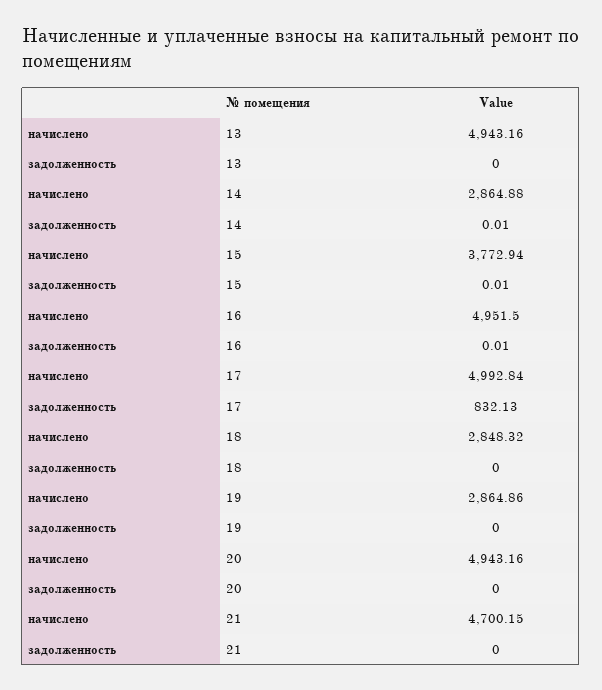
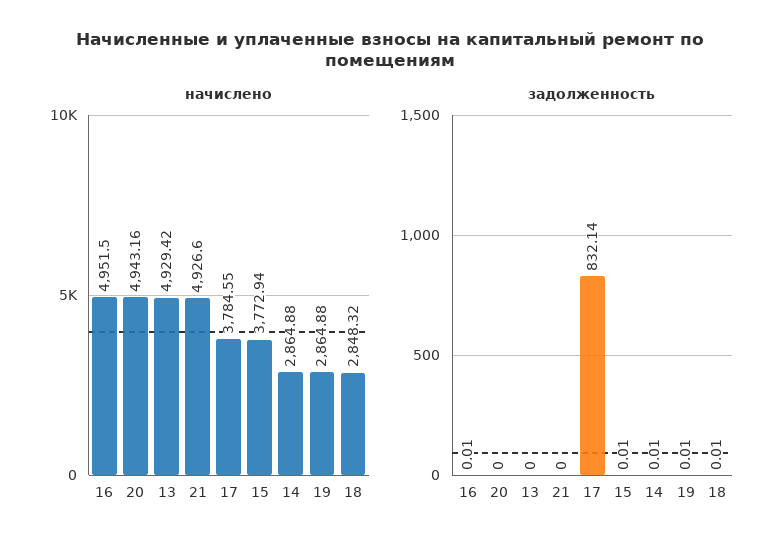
  {
    "начислено": {
-     "13": 4943.16,
+     "13": 4929.42,
      "14": 2864.88,
      "15": 3772.94,
      "16": 4951.5,
-     "17": 4992.84,
+     "17": 3784.55,
      "18": 2848.32,
-     "19": 2864.86,
+     "19": 2864.88,
      "20": 4943.16,
-     "21": 4700.15
+     "21": 4926.6
    },
    "задолженность": {
      "13": 0,
      "14": 0.01,
      "15": 0.01,
      "16": 0.01,
-     "17": 832.13,
+     "17": 832.14,
-     "18": 0,
+     "18": 0.01,
-     "19": 0,
+     "19": 0.01,
      "20": 0,
      "21": 0
    }
  }

